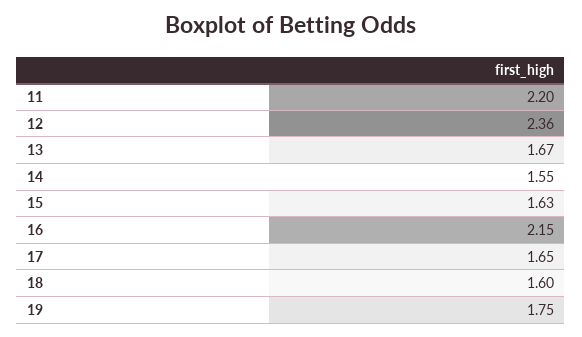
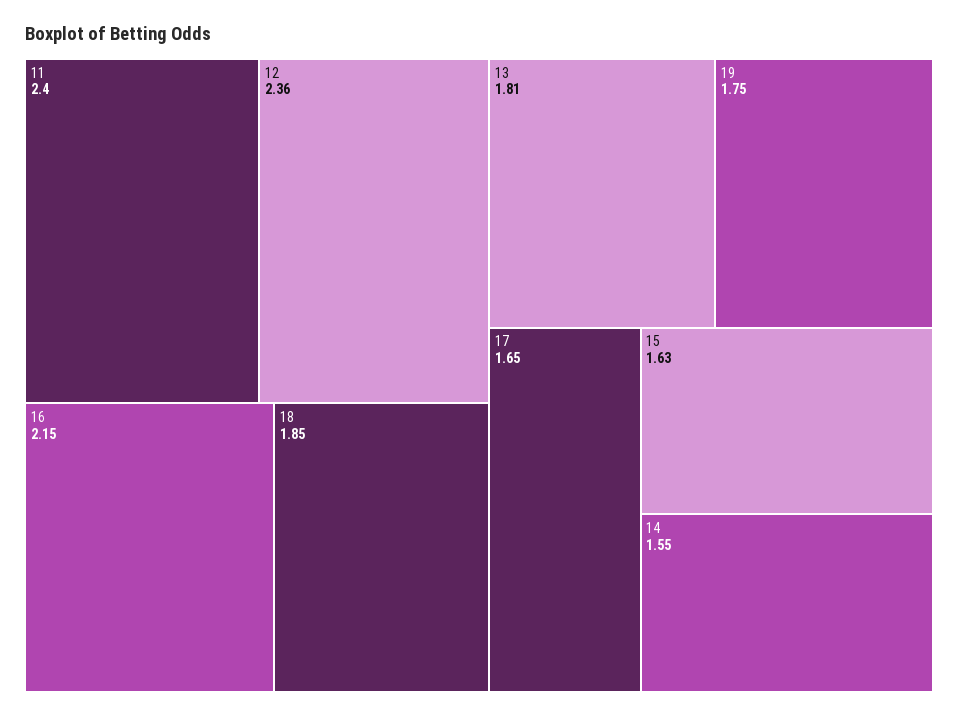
  {
-   "11": 2.2,
+   "11": 2.4,
    "12": 2.36,
-   "13": 1.67,
+   "13": 1.81,
    "14": 1.55,
    "15": 1.63,
    "16": 2.15,
    "17": 1.65,
-   "18": 1.6,
+   "18": 1.85,
    "19": 1.75
  }

